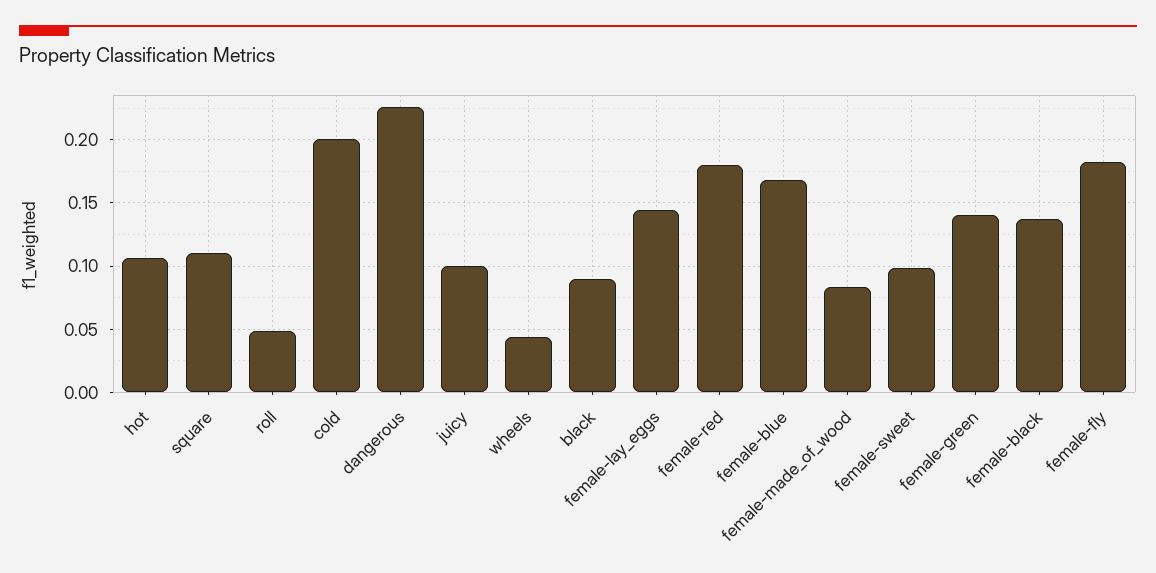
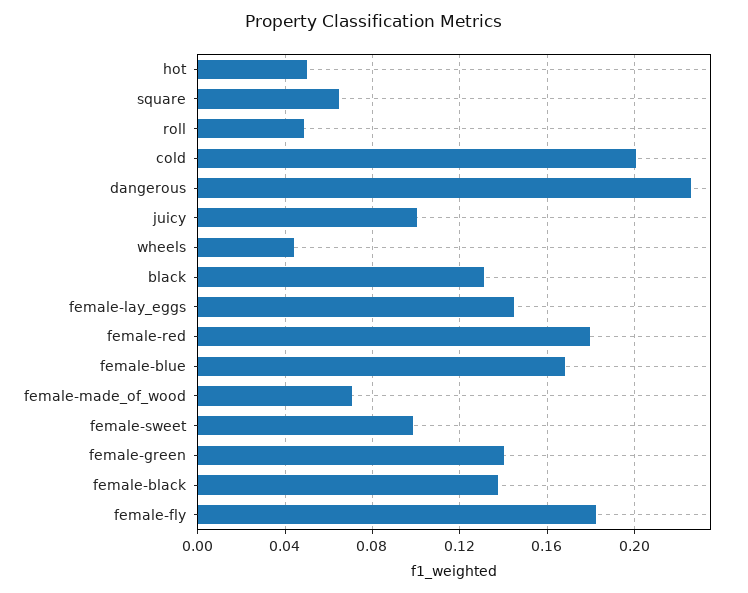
  {
-   "hot": 0.105,
+   "hot": 0.05,
-   "square": 0.11,
+   "square": 0.065,
    "roll": 0.05,
    "cold": 0.2,
    "dangerous": 0.225,
    "juicy": 0.1,
    "wheels": 0.045,
-   "black": 0.09,
+   "black": 0.13,
    "female-lay_eggs": 0.145,
    "female-red": 0.18,
    "female-blue": 0.17,
-   "female-made_of_wood": 0.085,
+   "female-made_of_wood": 0.07,
    "female-sweet": 0.1,
    "female-green": 0.14,
    "female-black": 0.14,
    "female-fly": 0.18
  }

